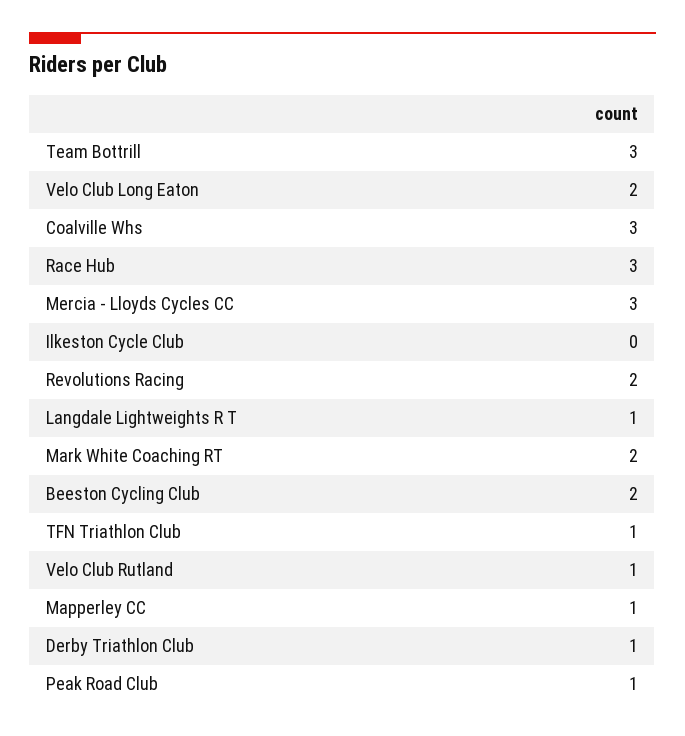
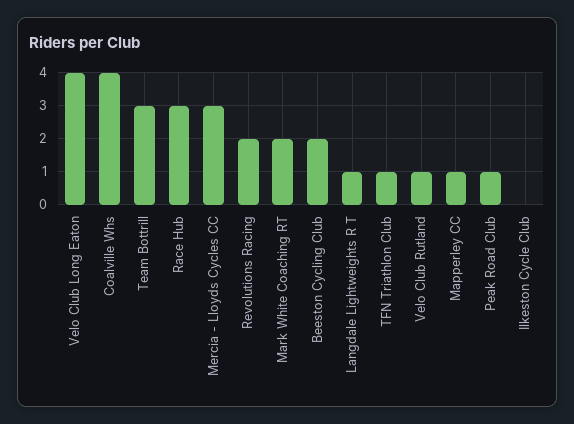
  {
    "Team Bottrill": 3,
-   "Velo Club Long Eaton": 2,
+   "Velo Club Long Eaton": 4,
-   "Coalville Whs": 3,
+   "Coalville Whs": 4,
    "Race Hub": 3,
    "Mercia - Lloyds Cycles CC": 3,
    "Ilkeston Cycle Club": 0,
    "Revolutions Racing": 2,
    "Langdale Lightweights R T": 1,
    "Mark White Coaching RT": 2,
    "Beeston Cycling Club": 2,
    "TFN Triathlon Club": 1,
    "Velo Club Rutland": 1,
    "Mapperley CC": 1,
-   "Derby Triathlon Club": 1,
    "Peak Road Club": 1
  }

